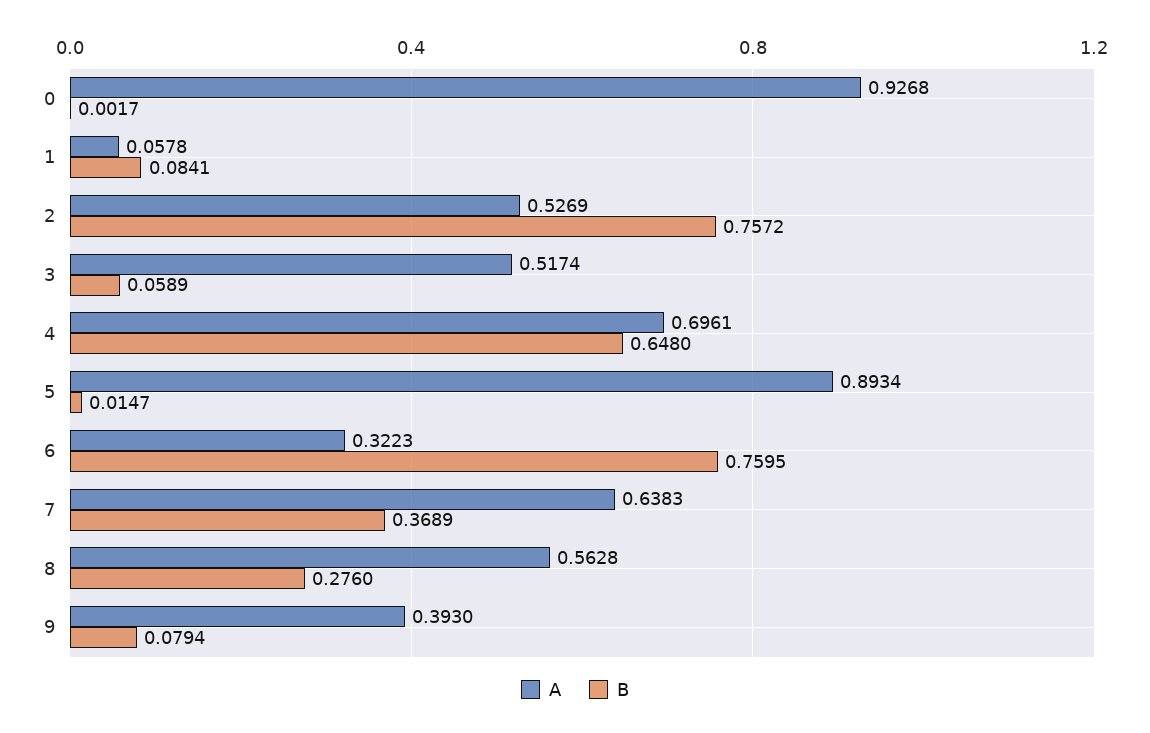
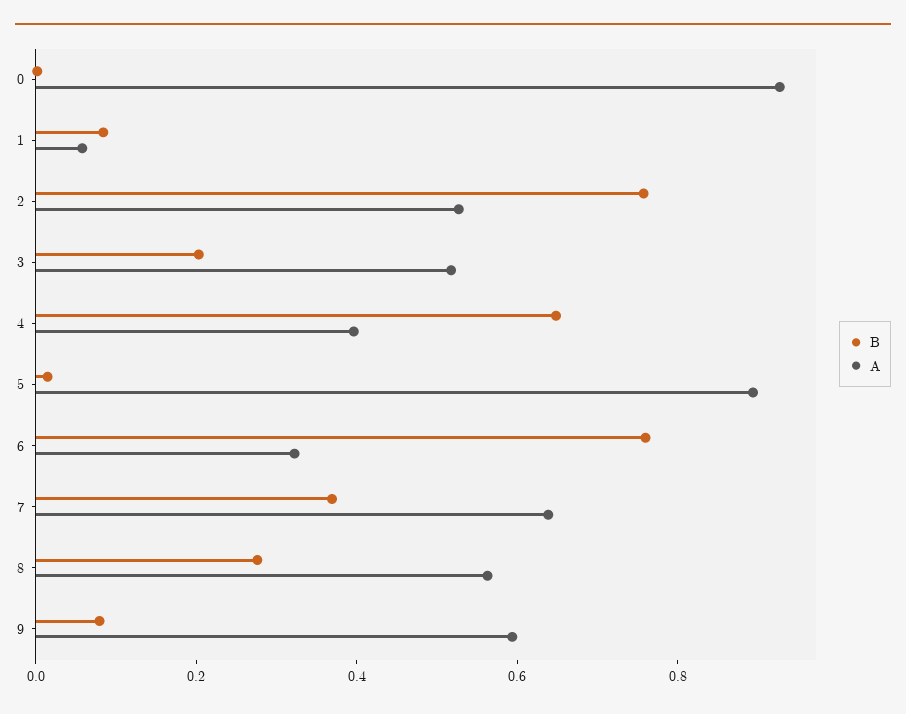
  {
    "A": {
      "0": 0.9268,
      "1": 0.0578,
      "2": 0.5269,
      "3": 0.5174,
-     "4": 0.6961,
+     "4": 0.4,
      "5": 0.8934,
      "6": 0.3223,
      "7": 0.6383,
      "8": 0.5628,
-     "9": 0.393
+     "9": 0.6
    },
    "B": {
      "0": 0.0017,
      "1": 0.0841,
      "2": 0.7572,
-     "3": 0.0589,
+     "3": 0.2,
      "4": 0.648,
      "5": 0.0147,
      "6": 0.7595,
      "7": 0.3689,
      "8": 0.276,
      "9": 0.0794
    }
  }

